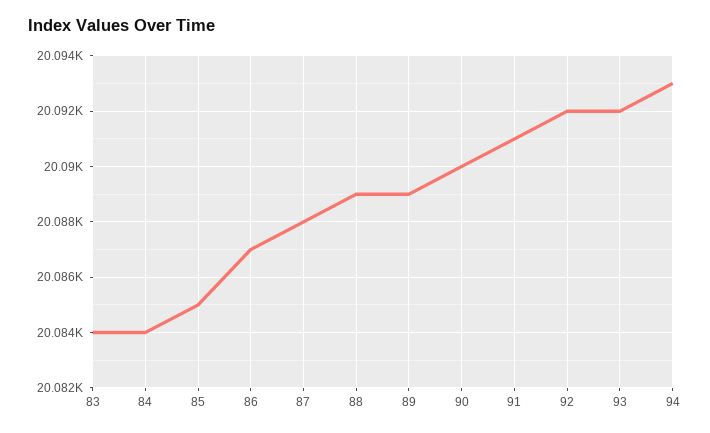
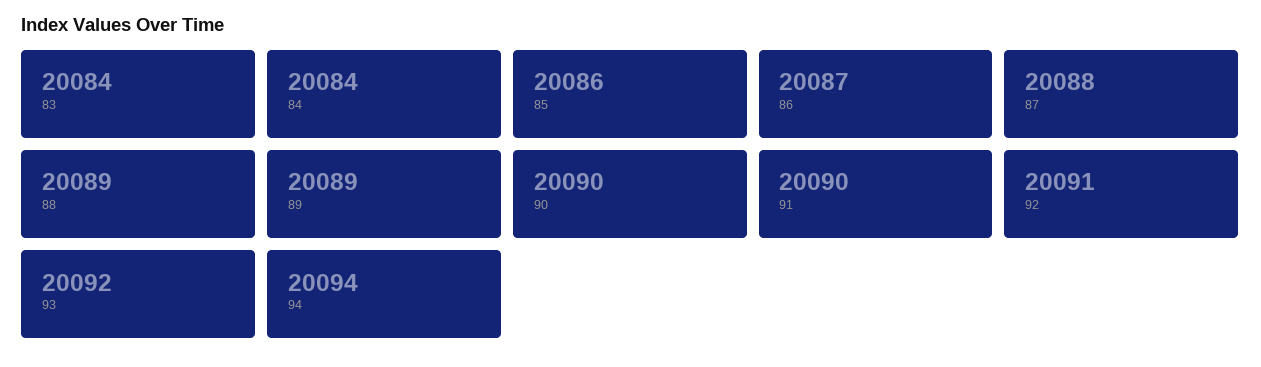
  {
    "83": 20084,
    "84": 20084,
-   "85": 20085,
+   "85": 20086,
    "86": 20087,
    "87": 20088,
    "88": 20089,
    "89": 20089,
    "90": 20090,
-   "91": 20091,
+   "91": 20090,
-   "92": 20092,
+   "92": 20091,
    "93": 20092,
-   "94": 20093
+   "94": 20094
  }

